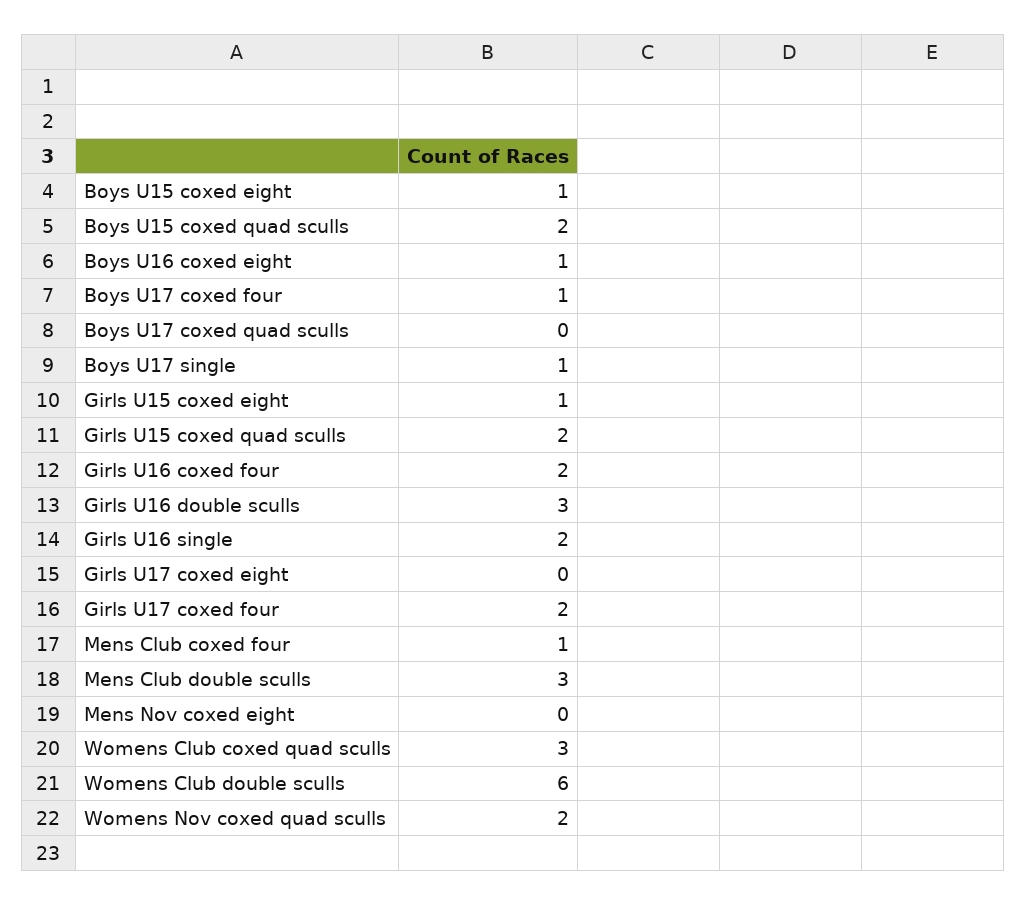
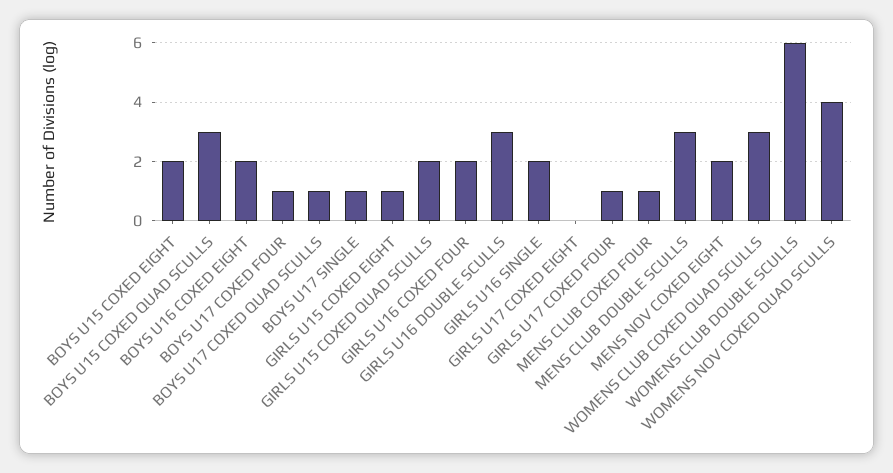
  {
-   "Boys U15 coxed eight": 1,
+   "Boys U15 coxed eight": 2,
-   "Boys U15 coxed quad sculls": 2,
+   "Boys U15 coxed quad sculls": 3,
-   "Boys U16 coxed eight": 1,
+   "Boys U16 coxed eight": 2,
    "Boys U17 coxed four": 1,
-   "Boys U17 coxed quad sculls": 0,
+   "Boys U17 coxed quad sculls": 1,
    "Boys U17 single": 1,
    "Girls U15 coxed eight": 1,
    "Girls U15 coxed quad sculls": 2,
    "Girls U16 coxed four": 2,
    "Girls U16 double sculls": 3,
    "Girls U16 single": 2,
    "Girls U17 coxed eight": 0,
-   "Girls U17 coxed four": 2,
+   "Girls U17 coxed four": 1,
    "Mens Club coxed four": 1,
    "Mens Club double sculls": 3,
-   "Mens Nov coxed eight": 0,
+   "Mens Nov coxed eight": 2,
    "Womens Club coxed quad sculls": 3,
    "Womens Club double sculls": 6,
-   "Womens Nov coxed quad sculls": 2
+   "Womens Nov coxed quad sculls": 4
  }

